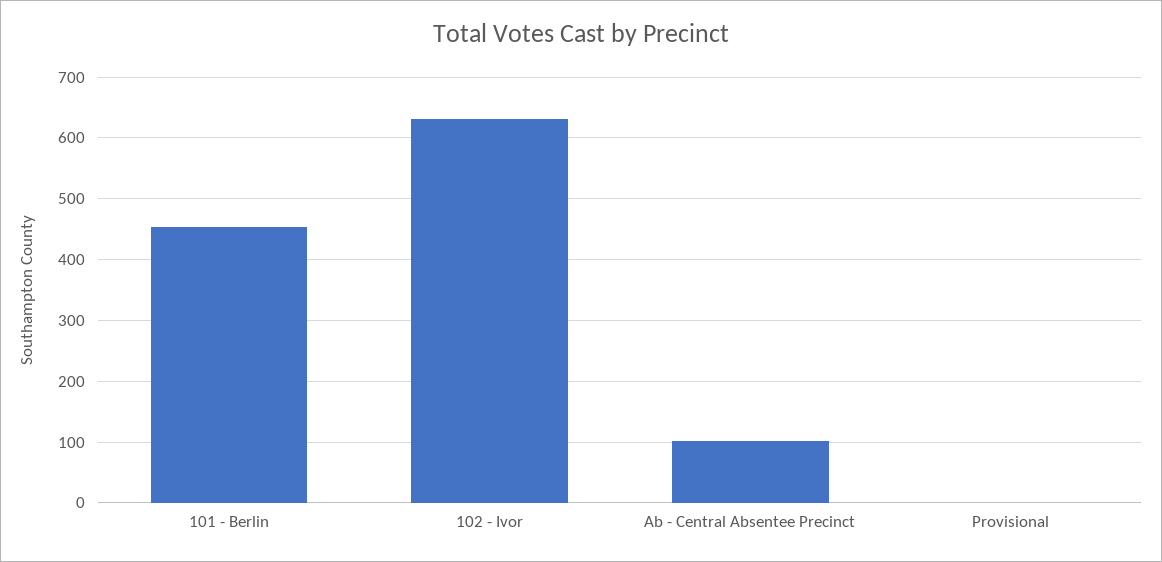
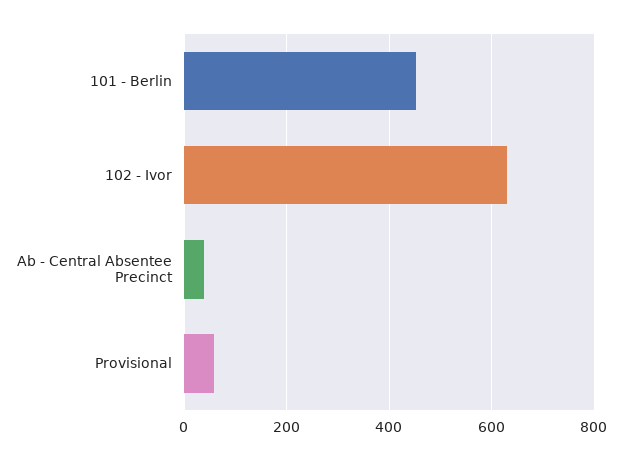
  {
    "101 - Berlin": 450,
    "102 - Ivor": 630,
-   "Ab - Central Absentee Precinct": 100,
+   "Ab - Central Absentee Precinct": 40,
-   "Provisional": 0
+   "Provisional": 60
  }

